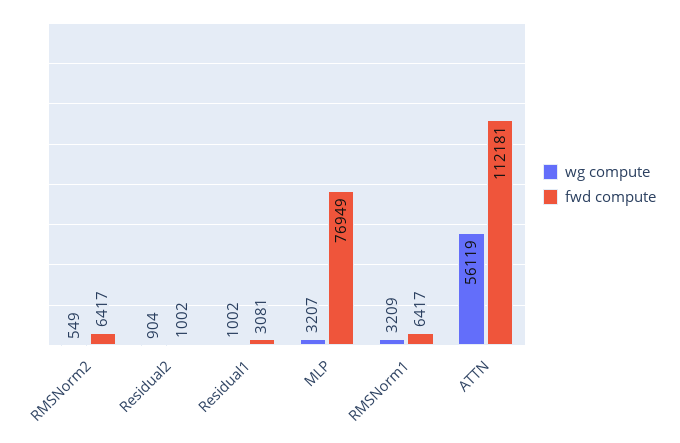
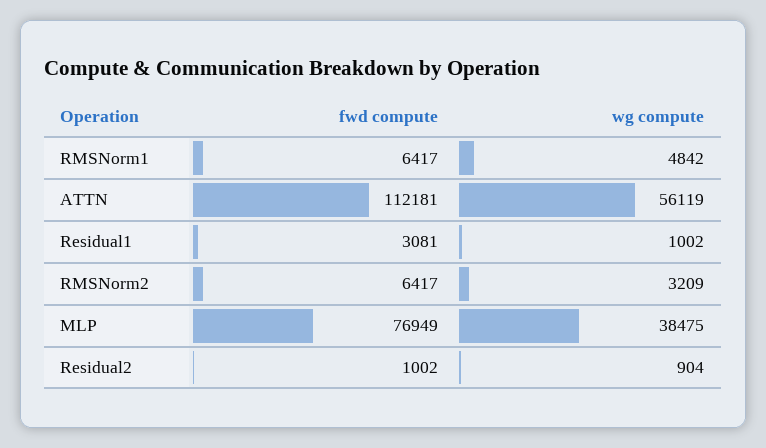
  {
    "wg compute": {
-     "RMSNorm2": 549,
+     "RMSNorm2": 3209,
      "Residual2": 904,
      "Residual1": 1002,
-     "MLP": 3207,
+     "MLP": 38475,
-     "RMSNorm1": 3209,
+     "RMSNorm1": 4842,
      "ATTN": 56119
    },
    "fwd compute": {
      "RMSNorm2": 6417,
      "Residual2": 1002,
      "Residual1": 3081,
      "MLP": 76949,
      "RMSNorm1": 6417,
      "ATTN": 112181
    }
  }

